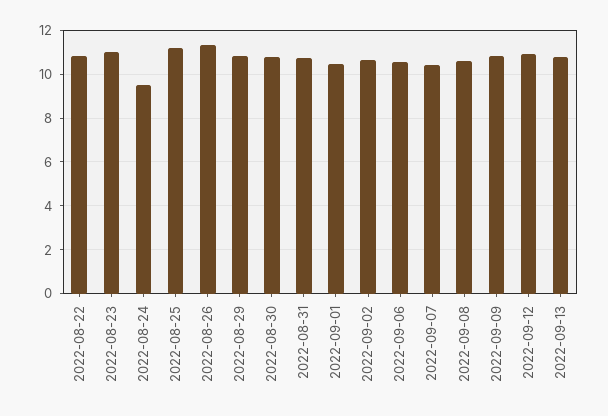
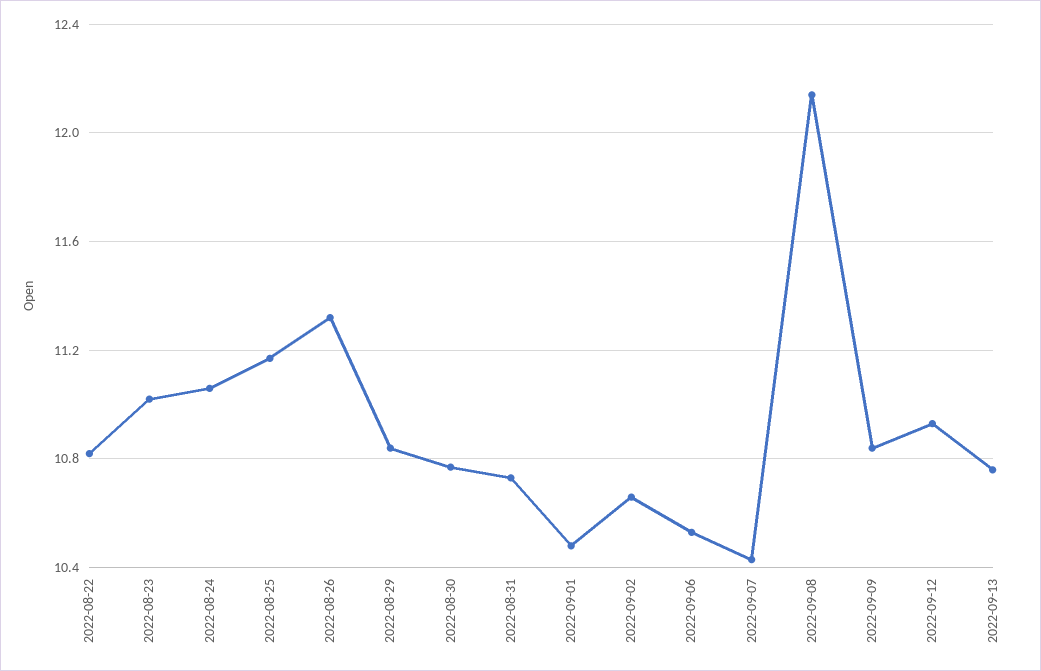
  {
    "2022-08-22": 10.8,
    "2022-08-23": 11,
-   "2022-08-24": 9.5,
+   "2022-08-24": 11.05,
    "2022-08-25": 11.15,
    "2022-08-26": 11.3,
    "2022-08-29": 10.85,
    "2022-08-30": 10.75,
    "2022-08-31": 10.75,
    "2022-09-01": 10.5,
    "2022-09-02": 10.65,
    "2022-09-06": 10.55,
    "2022-09-07": 10.45,
-   "2022-09-08": 10.5,
+   "2022-09-08": 12.15,
    "2022-09-09": 10.85,
    "2022-09-12": 10.95,
    "2022-09-13": 10.75
  }

